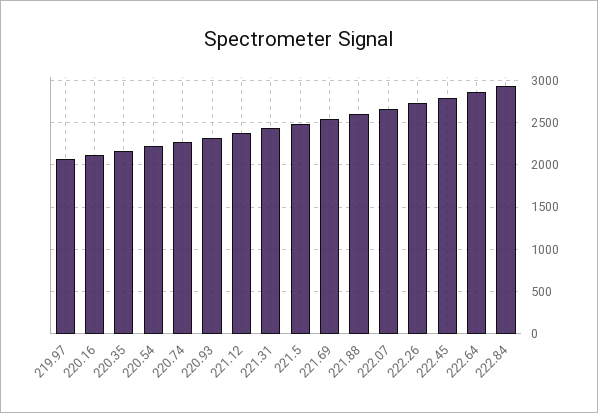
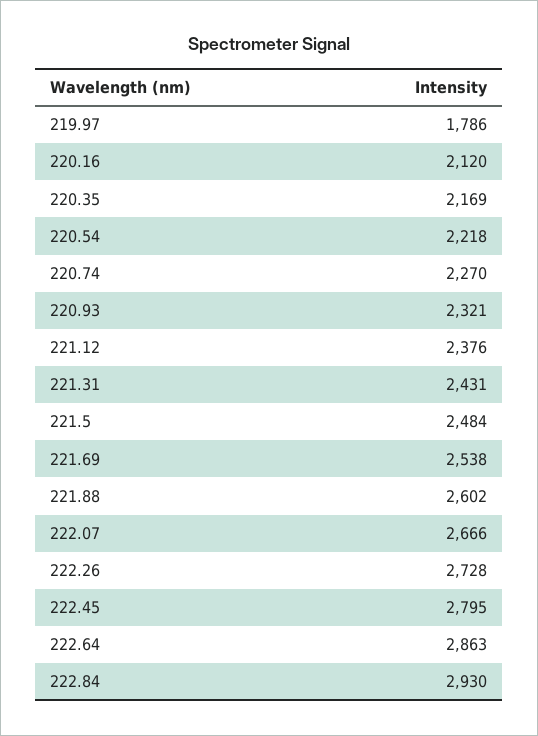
  {
-   "219.97": 2100,
+   "219.97": 1786,
    "220.16": 2120,
    "220.35": 2169,
    "220.54": 2218,
    "220.74": 2270,
    "220.93": 2321,
    "221.12": 2376,
    "221.31": 2431,
    "221.5": 2484,
    "221.69": 2538,
    "221.88": 2602,
    "222.07": 2666,
    "222.26": 2728,
    "222.45": 2795,
    "222.64": 2863,
    "222.84": 2930
  }

